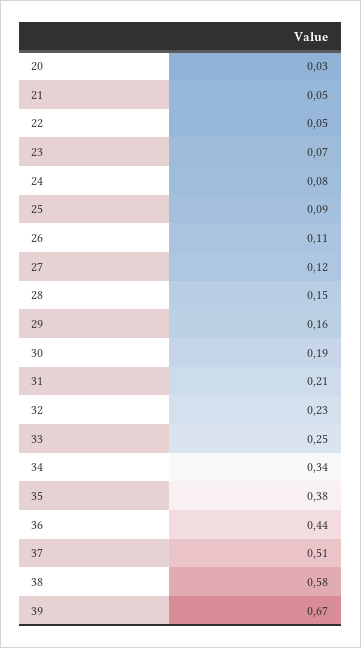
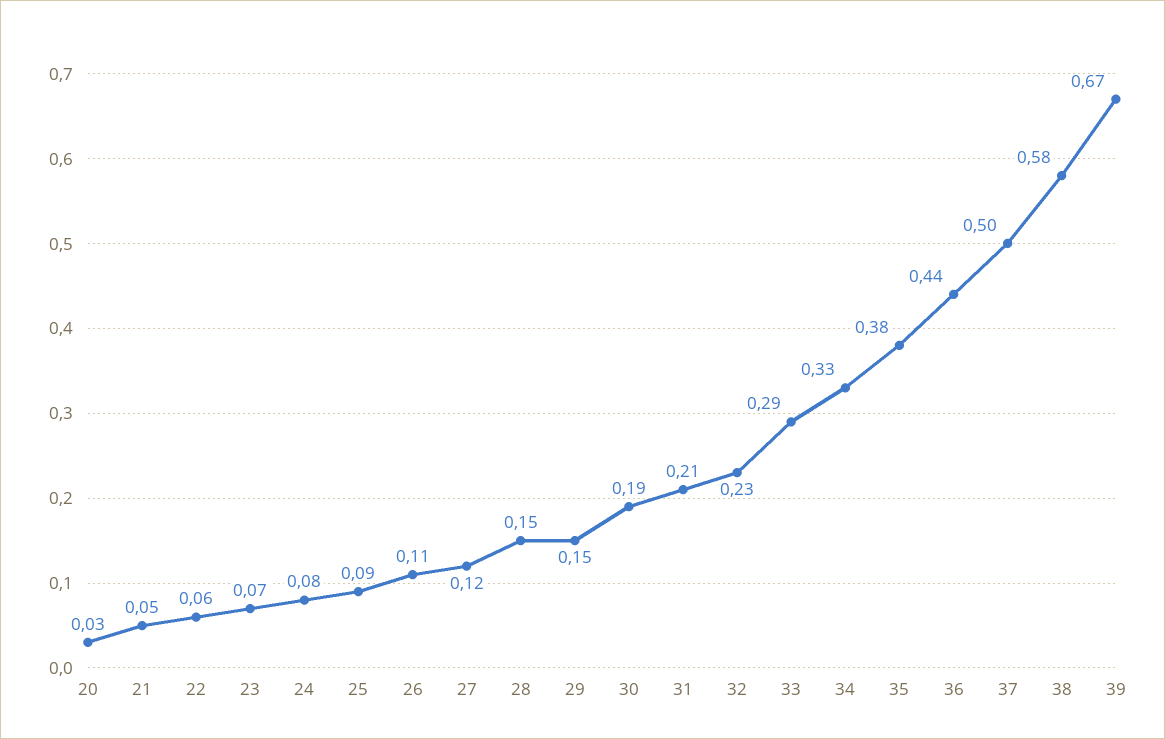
  {
    "20": 0.03,
    "21": 0.05,
-   "22": 0.05,
+   "22": 0.06,
    "23": 0.07,
    "24": 0.08,
    "25": 0.09,
    "26": 0.11,
    "27": 0.12,
    "28": 0.15,
-   "29": 0.16,
+   "29": 0.15,
    "30": 0.19,
    "31": 0.21,
    "32": 0.23,
-   "33": 0.25,
+   "33": 0.29,
-   "34": 0.34,
+   "34": 0.33,
    "35": 0.38,
    "36": 0.44,
-   "37": 0.51,
+   "37": 0.5,
    "38": 0.58,
    "39": 0.67
  }

